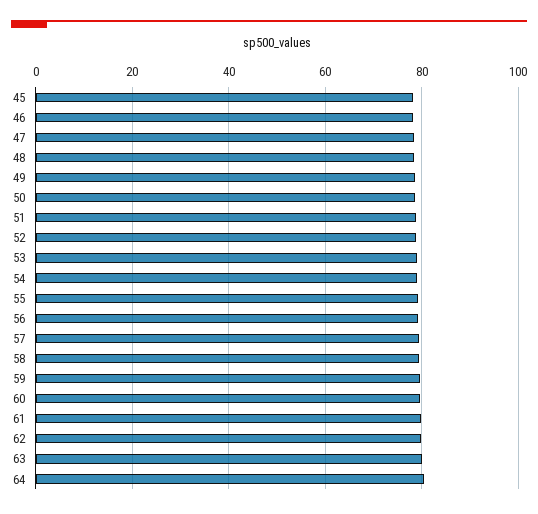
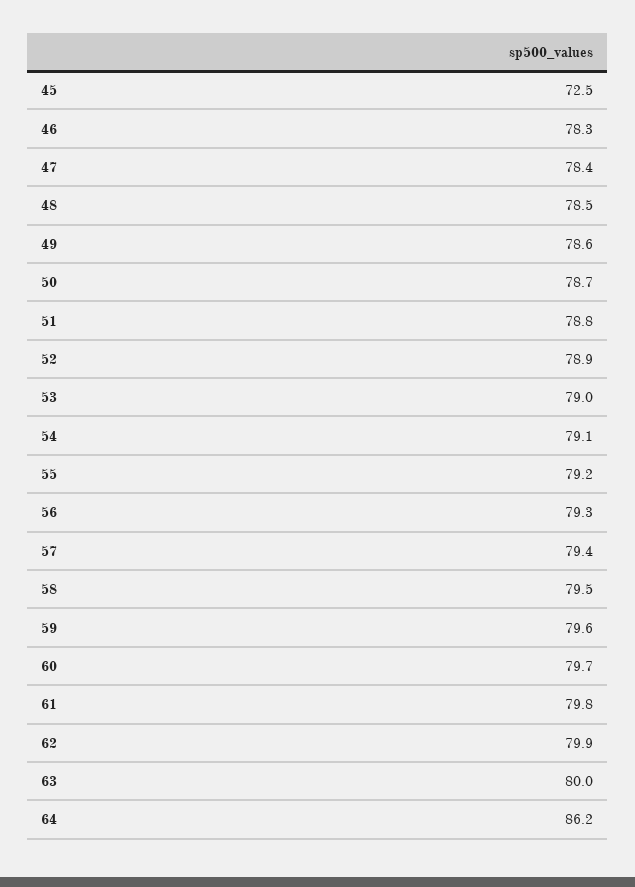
  {
-   "45": 78,
+   "45": 72.5,
    "46": 78.3,
    "47": 78.4,
    "48": 78.5,
    "49": 78.6,
    "50": 78.7,
    "51": 78.8,
    "52": 78.9,
    "53": 79,
    "54": 79.1,
    "55": 79.2,
    "56": 79.3,
    "57": 79.4,
    "58": 79.5,
    "59": 79.6,
    "60": 79.7,
    "61": 79.8,
    "62": 79.9,
    "63": 80,
-   "64": 80
+   "64": 86.2
  }

